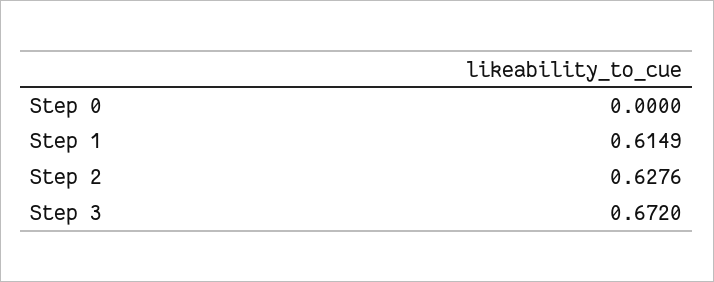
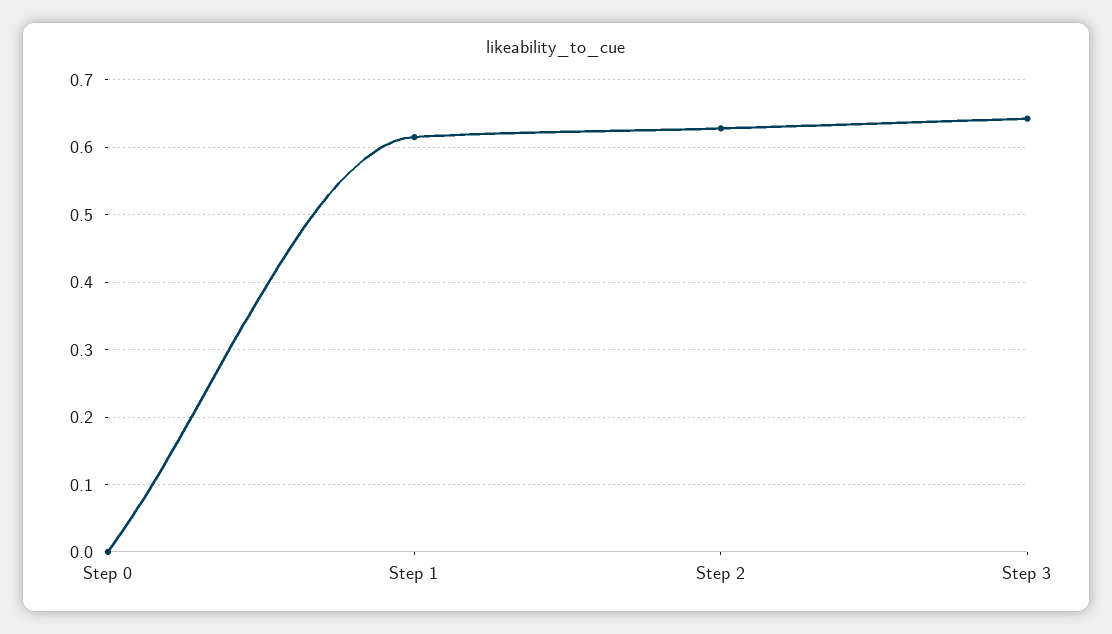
  {
    "Step 0": 0,
    "Step 1": 0.6149,
    "Step 2": 0.6276,
-   "Step 3": 0.672
+   "Step 3": 0.64
  }

